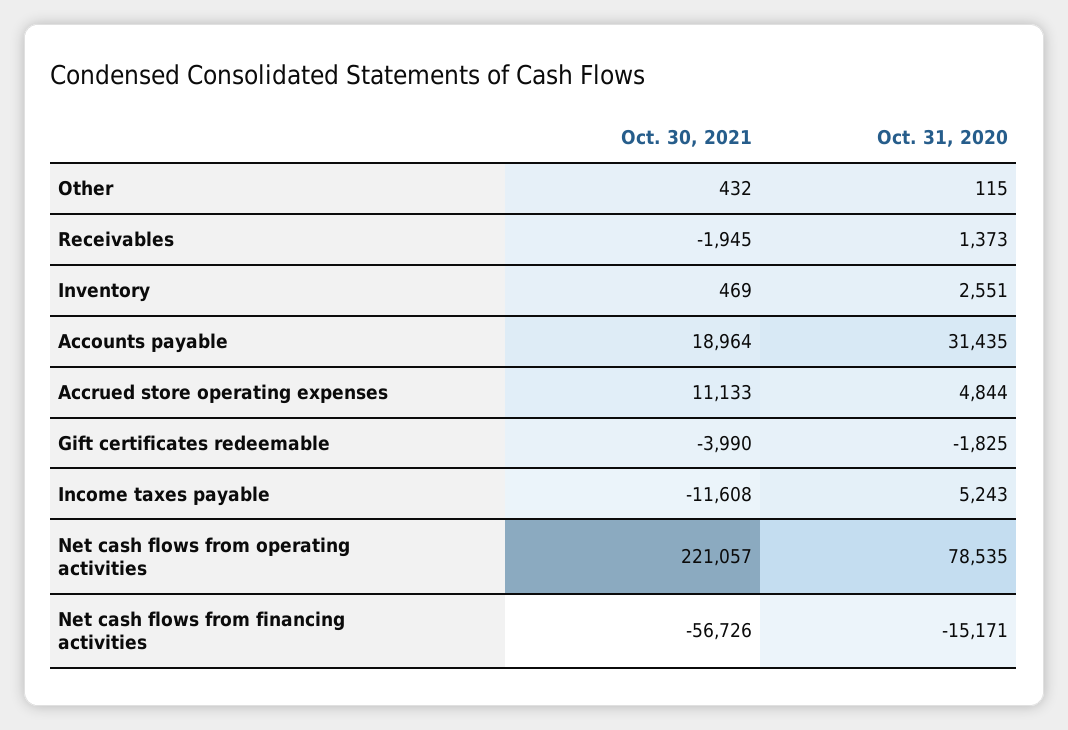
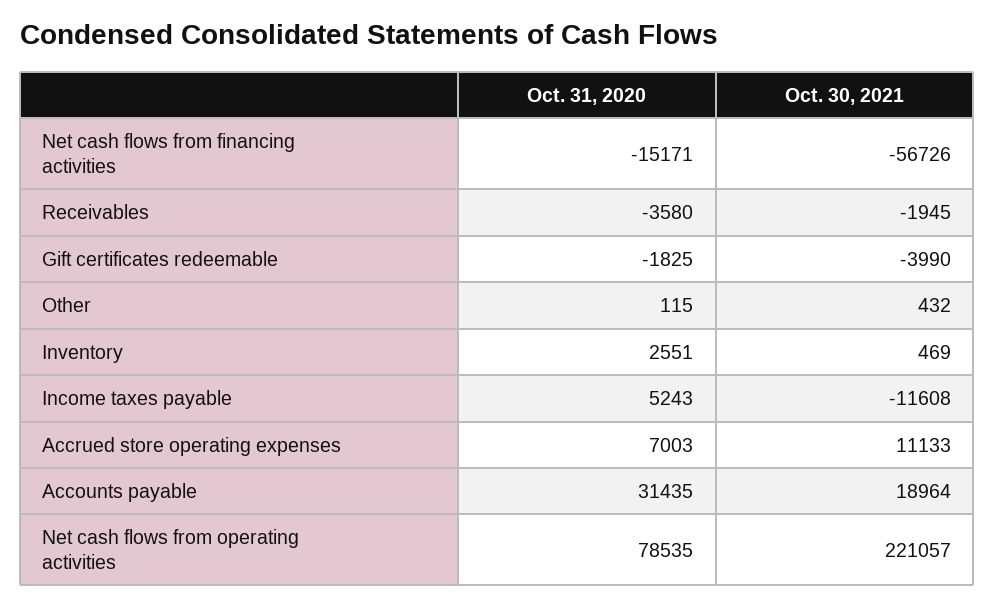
  {
    "Oct. 30, 2021": {
      "Other": 432,
      "Receivables": -1945,
      "Inventory": 469,
      "Accounts payable": 18964,
      "Accrued store operating expenses": 11133,
      "Gift certificates redeemable": -3990,
      "Income taxes payable": -11608,
      "Net cash flows from operating activities": 221057,
      "Net cash flows from financing activities": -56726
    },
    "Oct. 31, 2020": {
      "Other": 115,
-     "Receivables": 1373,
+     "Receivables": -3580,
      "Inventory": 2551,
      "Accounts payable": 31435,
-     "Accrued store operating expenses": 4844,
+     "Accrued store operating expenses": 7003,
      "Gift certificates redeemable": -1825,
      "Income taxes payable": 5243,
      "Net cash flows from operating activities": 78535,
      "Net cash flows from financing activities": -15171
    }
  }

